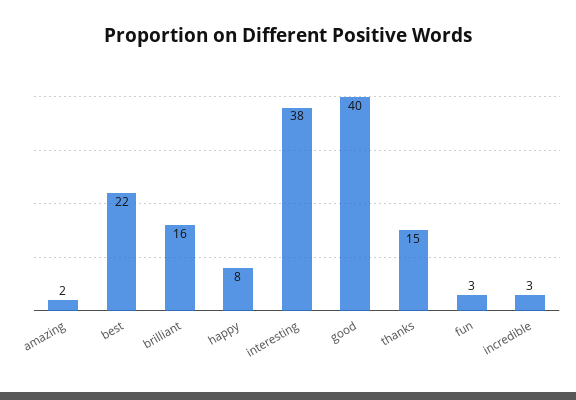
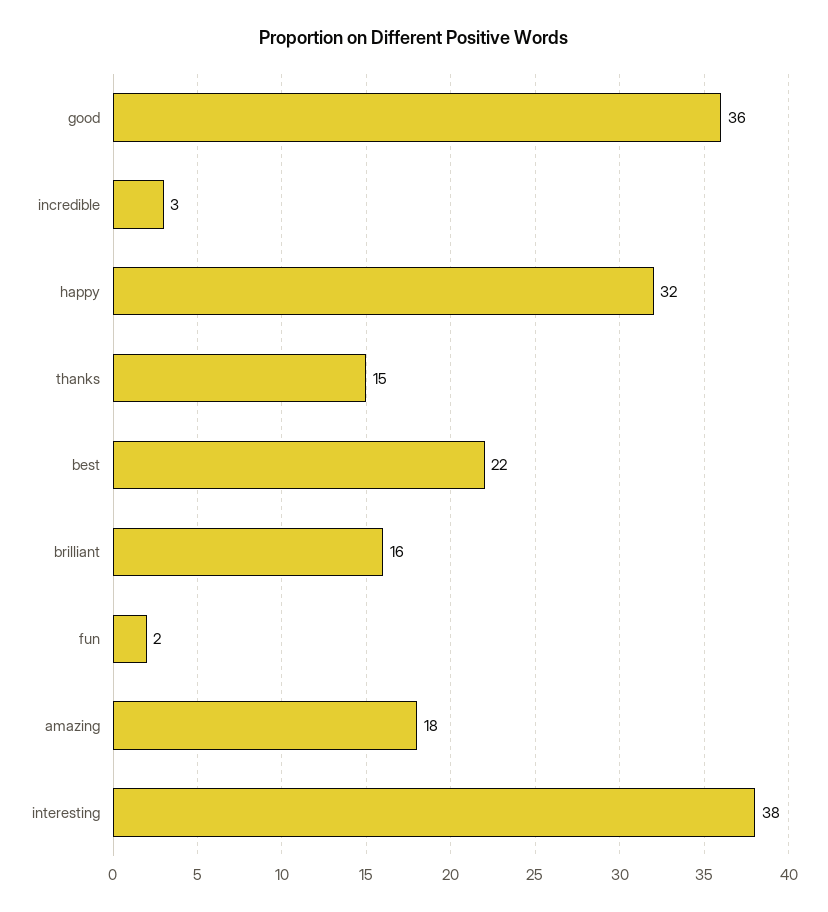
  {
-   "amazing": 2,
+   "amazing": 18,
    "best": 22,
    "brilliant": 16,
-   "happy": 8,
+   "happy": 32,
    "interesting": 38,
-   "good": 40,
+   "good": 36,
    "thanks": 15,
-   "fun": 3,
+   "fun": 2,
    "incredible": 3
  }

